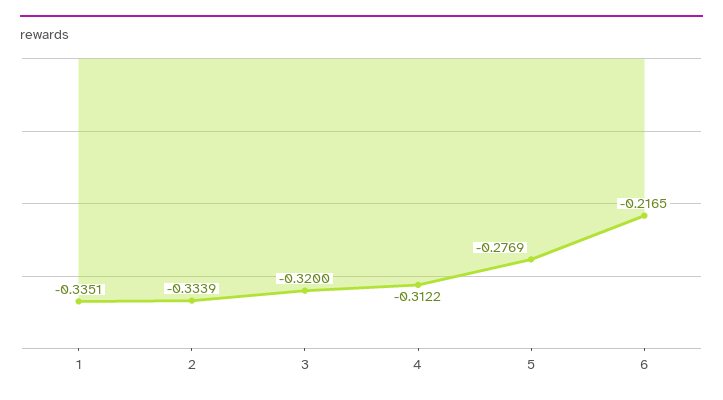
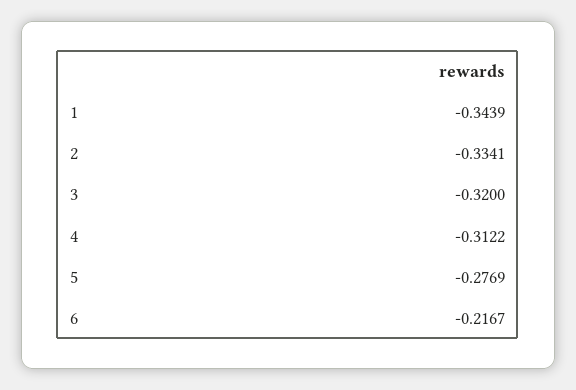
  {
-   "1": -0.3351,
+   "1": -0.3439,
-   "2": -0.3339,
+   "2": -0.3341,
    "3": -0.32,
    "4": -0.3122,
    "5": -0.2769,
-   "6": -0.2165
+   "6": -0.2167
  }

